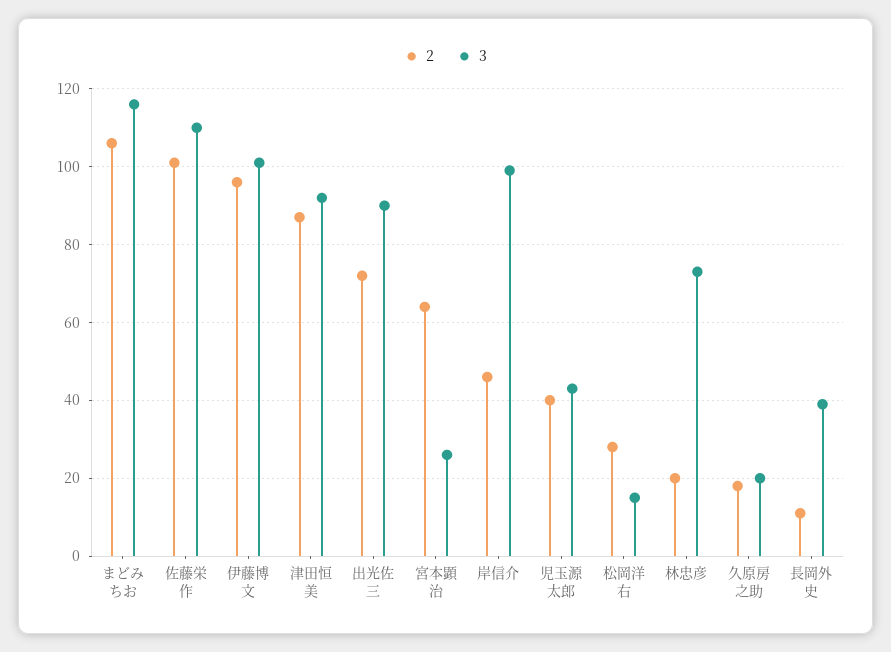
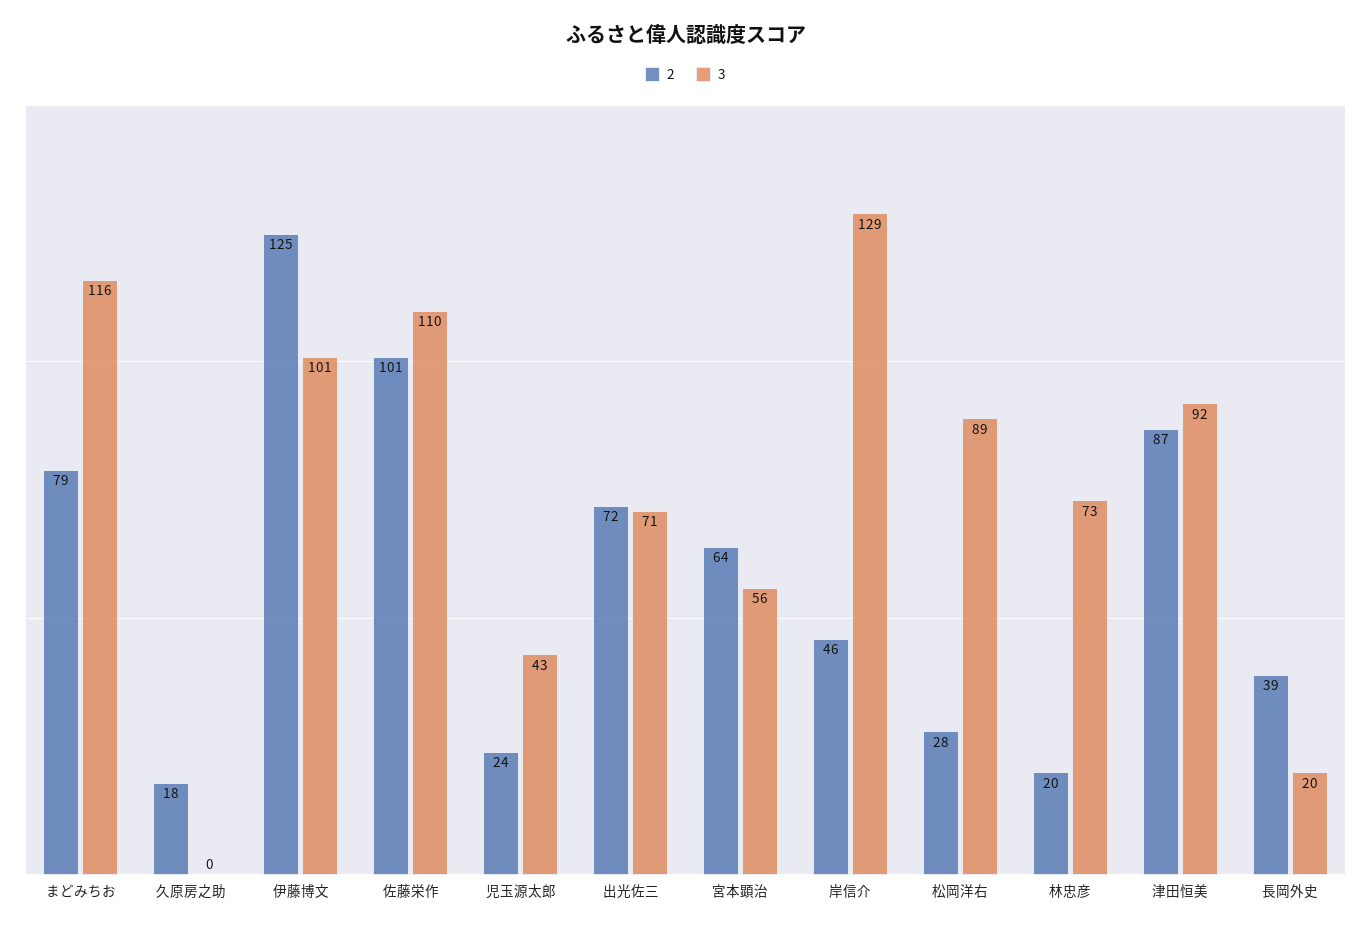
  {
    "2": {
-     "まどみちお": 105,
+     "まどみちお": 79,
      "佐藤栄作": 101,
-     "伊藤博文": 95,
+     "伊藤博文": 125,
      "津田恒美": 87,
      "出光佐三": 72,
      "宮本顕治": 64,
      "岸信介": 46,
-     "児玉源太郎": 40,
+     "児玉源太郎": 24,
      "松岡洋右": 28,
      "林忠彦": 20,
      "久原房之助": 18,
-     "長岡外史": 10
+     "長岡外史": 39
    },
    "3": {
      "まどみちお": 116,
      "佐藤栄作": 110,
      "伊藤博文": 101,
      "津田恒美": 92,
-     "出光佐三": 90,
+     "出光佐三": 71,
-     "宮本顕治": 25,
+     "宮本顕治": 56,
-     "岸信介": 100,
+     "岸信介": 129,
      "児玉源太郎": 43,
-     "松岡洋右": 15,
+     "松岡洋右": 89,
      "林忠彦": 73,
-     "久原房之助": 20,
+     "久原房之助": 0,
-     "長岡外史": 40
+     "長岡外史": 20
    }
  }

